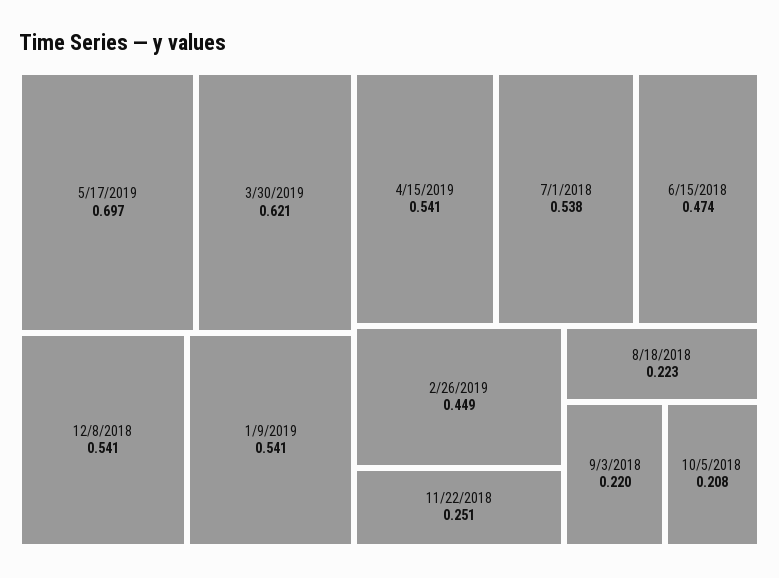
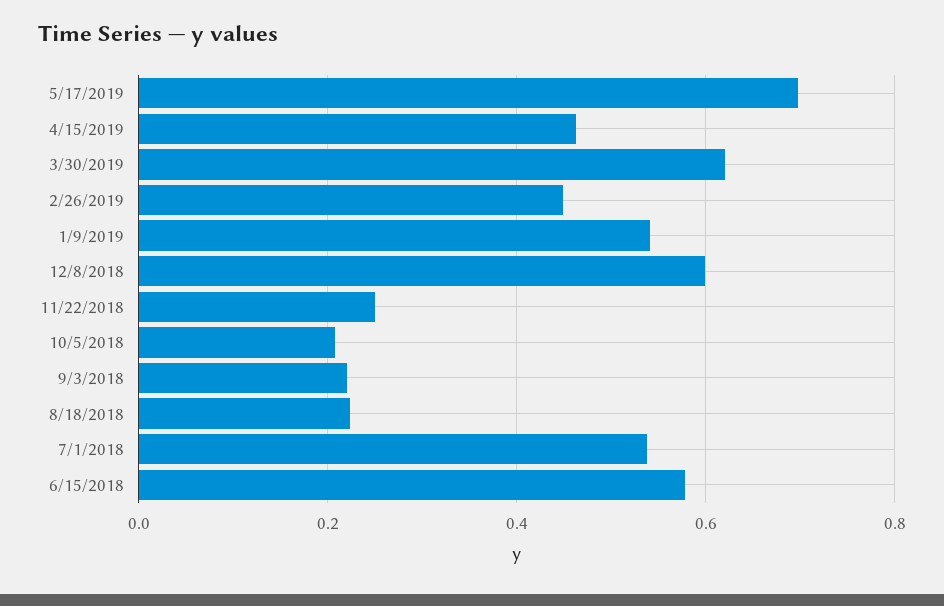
  {
    "5/17/2019": 0.697,
    "3/30/2019": 0.621,
-   "12/8/2018": 0.541,
+   "12/8/2018": 0.6,
    "1/9/2019": 0.541,
-   "4/15/2019": 0.541,
+   "4/15/2019": 0.46,
    "7/1/2018": 0.538,
-   "6/15/2018": 0.474,
+   "6/15/2018": 0.58,
    "2/26/2019": 0.449,
    "11/22/2018": 0.251,
    "8/18/2018": 0.223,
    "9/3/2018": 0.22,
    "10/5/2018": 0.208
  }

